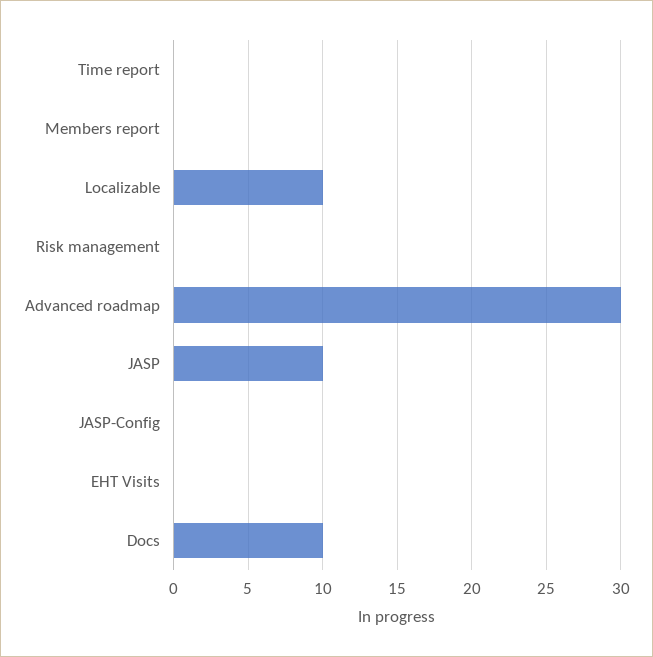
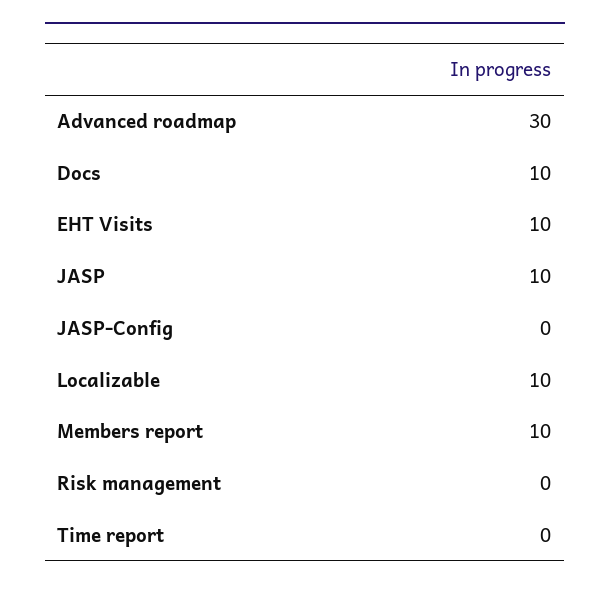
  {
    "Time report": 0,
-   "Members report": 0,
+   "Members report": 10,
    "Localizable": 10,
    "Risk management": 0,
    "Advanced roadmap": 30,
    "JASP": 10,
    "JASP-Config": 0,
-   "EHT Visits": 0,
+   "EHT Visits": 10,
    "Docs": 10
  }

